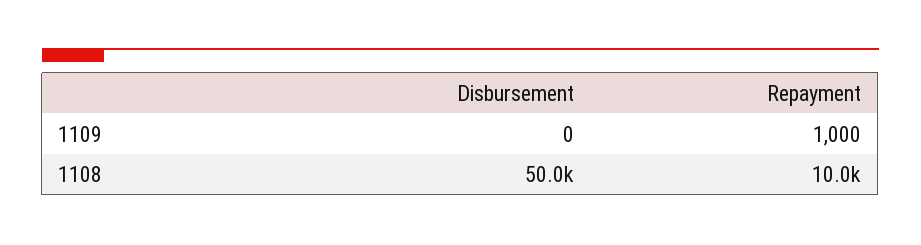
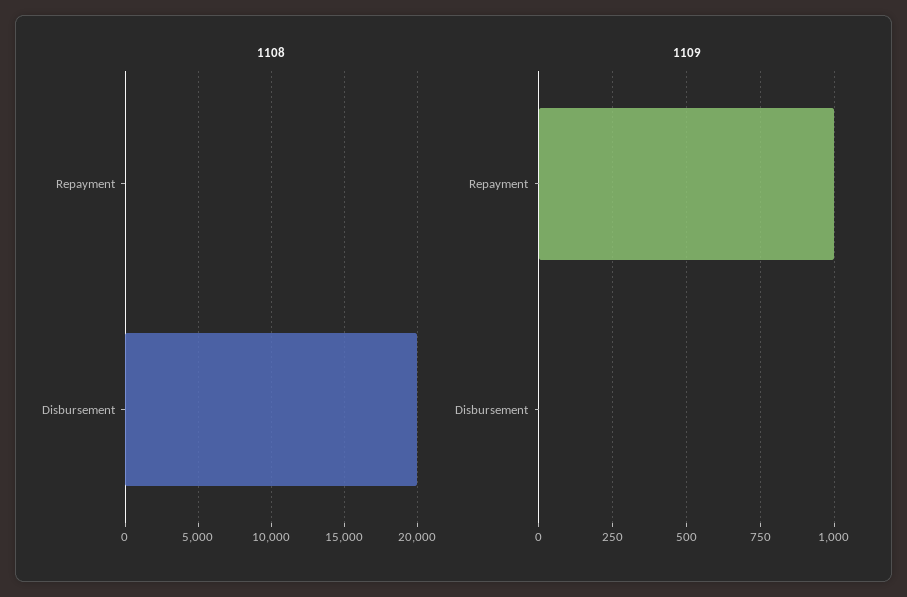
  {
    "1109": {
      "Disbursement": 0,
      "Repayment": 1000
    },
    "1108": {
-     "Disbursement": 50000,
+     "Disbursement": 20000,
-     "Repayment": 10000
+     "Repayment": 0
    }
  }

